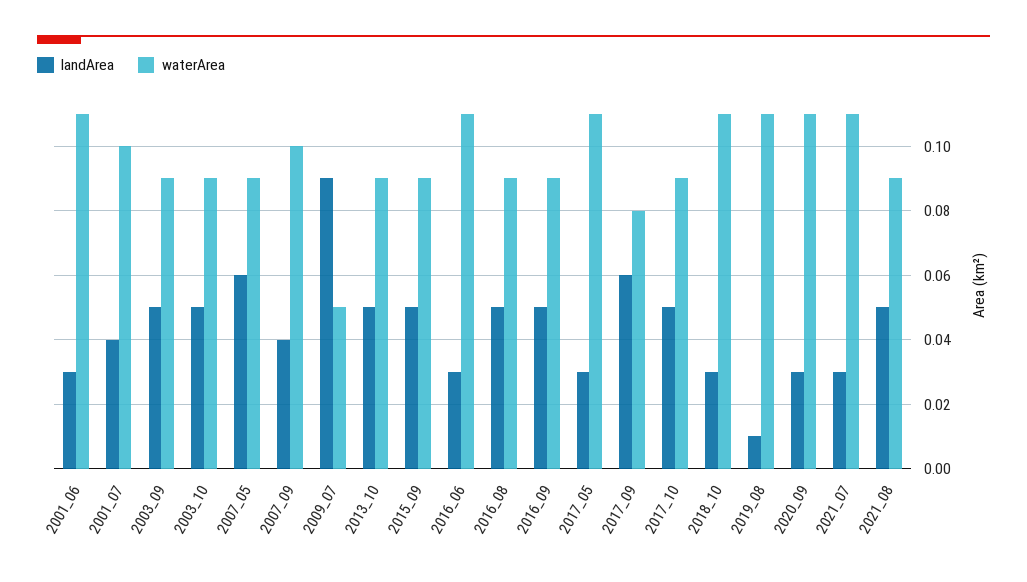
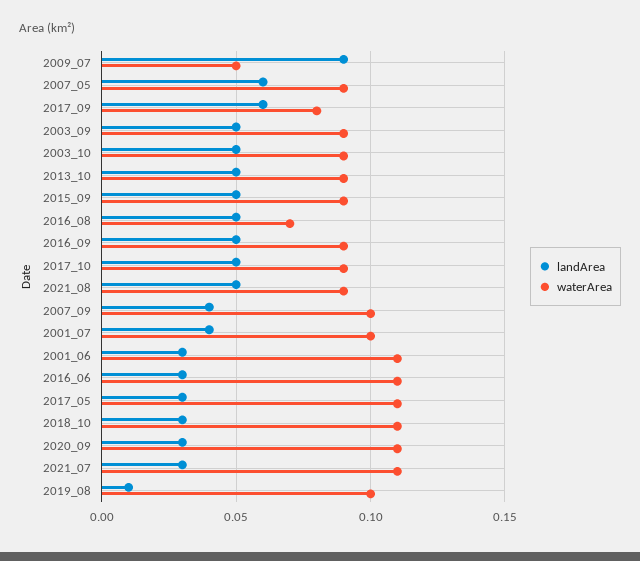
  {
    "landArea": {
      "2001_06": 0.03,
      "2001_07": 0.04,
      "2003_09": 0.05,
      "2003_10": 0.05,
      "2007_05": 0.06,
      "2007_09": 0.04,
      "2009_07": 0.09,
      "2013_10": 0.05,
      "2015_09": 0.05,
      "2016_06": 0.03,
      "2016_08": 0.05,
      "2016_09": 0.05,
      "2017_05": 0.03,
      "2017_09": 0.06,
      "2017_10": 0.05,
      "2018_10": 0.03,
      "2019_08": 0.01,
      "2020_09": 0.03,
      "2021_07": 0.03,
      "2021_08": 0.05
    },
    "waterArea": {
      "2001_06": 0.11,
      "2001_07": 0.1,
      "2003_09": 0.09,
      "2003_10": 0.09,
      "2007_05": 0.09,
      "2007_09": 0.1,
      "2009_07": 0.05,
      "2013_10": 0.09,
      "2015_09": 0.09,
      "2016_06": 0.11,
-     "2016_08": 0.09,
+     "2016_08": 0.07,
      "2016_09": 0.09,
      "2017_05": 0.11,
      "2017_09": 0.08,
      "2017_10": 0.09,
      "2018_10": 0.11,
-     "2019_08": 0.11,
+     "2019_08": 0.1,
      "2020_09": 0.11,
      "2021_07": 0.11,
      "2021_08": 0.09
    }
  }

